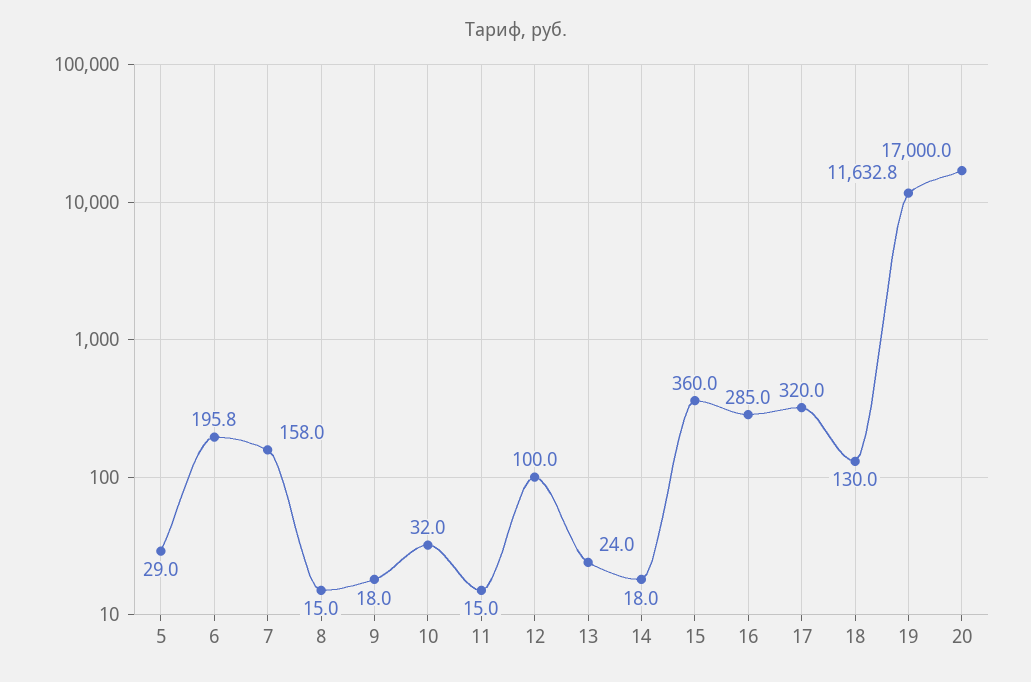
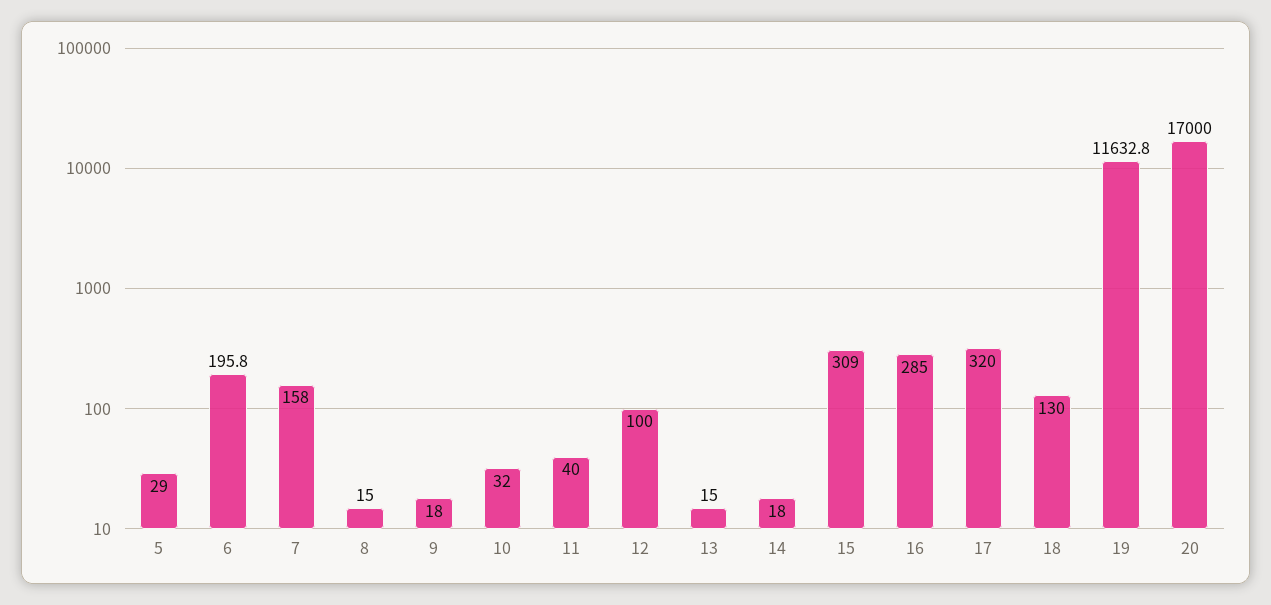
  {
    "5": 29,
    "6": 195.8,
    "7": 158,
    "8": 15,
    "9": 18,
    "10": 32,
-   "11": 15,
+   "11": 40,
    "12": 100,
-   "13": 24,
+   "13": 15,
    "14": 18,
-   "15": 360,
+   "15": 309,
    "16": 285,
    "17": 320,
    "18": 130,
    "19": 11632.8,
    "20": 17000
  }

